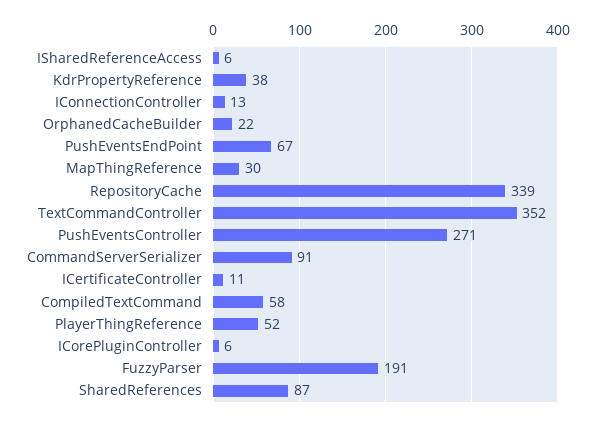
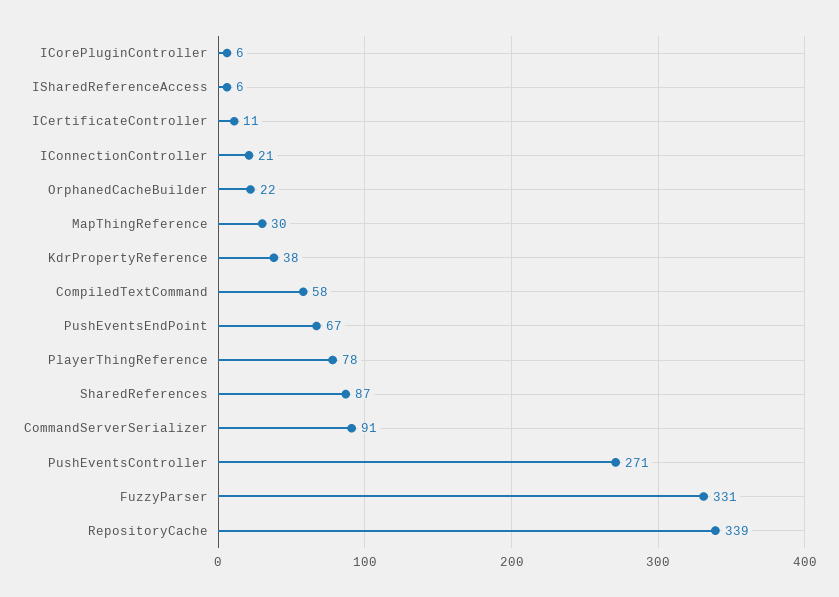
  {
    "ISharedReferenceAccess": 6,
    "KdrPropertyReference": 38,
-   "IConnectionController": 13,
+   "IConnectionController": 21,
    "OrphanedCacheBuilder": 22,
    "PushEventsEndPoint": 67,
    "MapThingReference": 30,
    "RepositoryCache": 339,
-   "TextCommandController": 352,
    "PushEventsController": 271,
    "CommandServerSerializer": 91,
    "ICertificateController": 11,
    "CompiledTextCommand": 58,
-   "PlayerThingReference": 52,
+   "PlayerThingReference": 78,
    "ICorePluginController": 6,
-   "FuzzyParser": 191,
+   "FuzzyParser": 331,
    "SharedReferences": 87
  }

